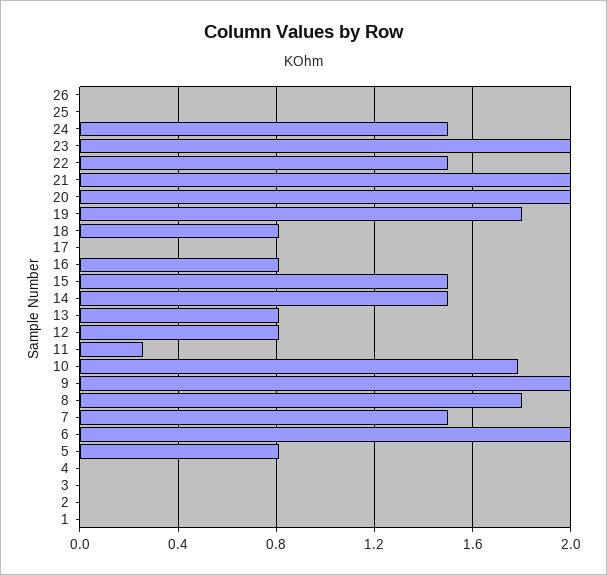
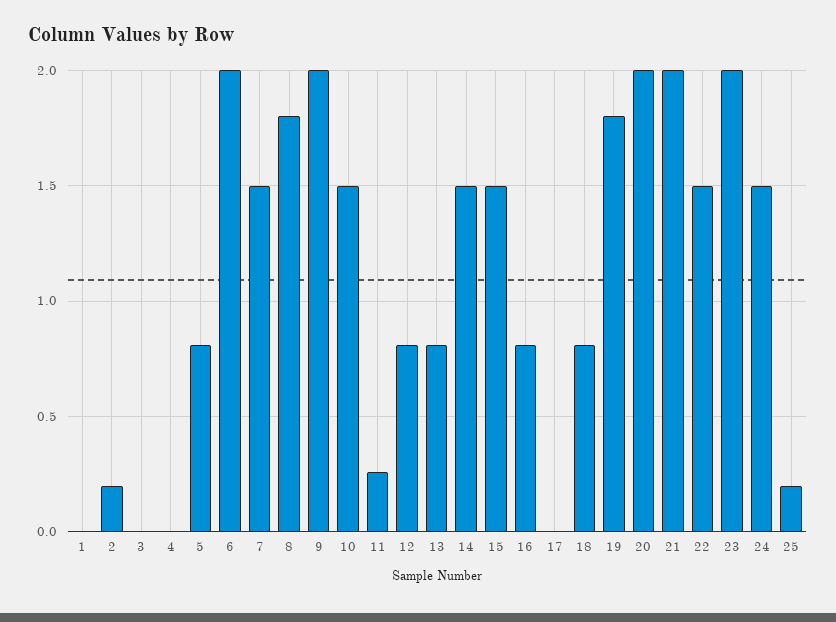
  {
-   "26": 0,
-   "25": 0,
+   "25": 0.2,
    "24": 1.5,
    "23": 2,
    "22": 1.5,
    "21": 2,
    "20": 2,
    "19": 1.8,
    "18": 0.8,
    "17": 0,
    "16": 0.8,
    "15": 1.5,
    "14": 1.5,
    "13": 0.8,
    "12": 0.8,
    "11": 0.25,
-   "10": 1.8,
+   "10": 1.5,
    "9": 2,
    "8": 1.8,
    "7": 1.5,
    "6": 2,
    "5": 0.8,
    "4": 0,
    "3": 0,
-   "2": 0,
+   "2": 0.2,
    "1": 0
  }

